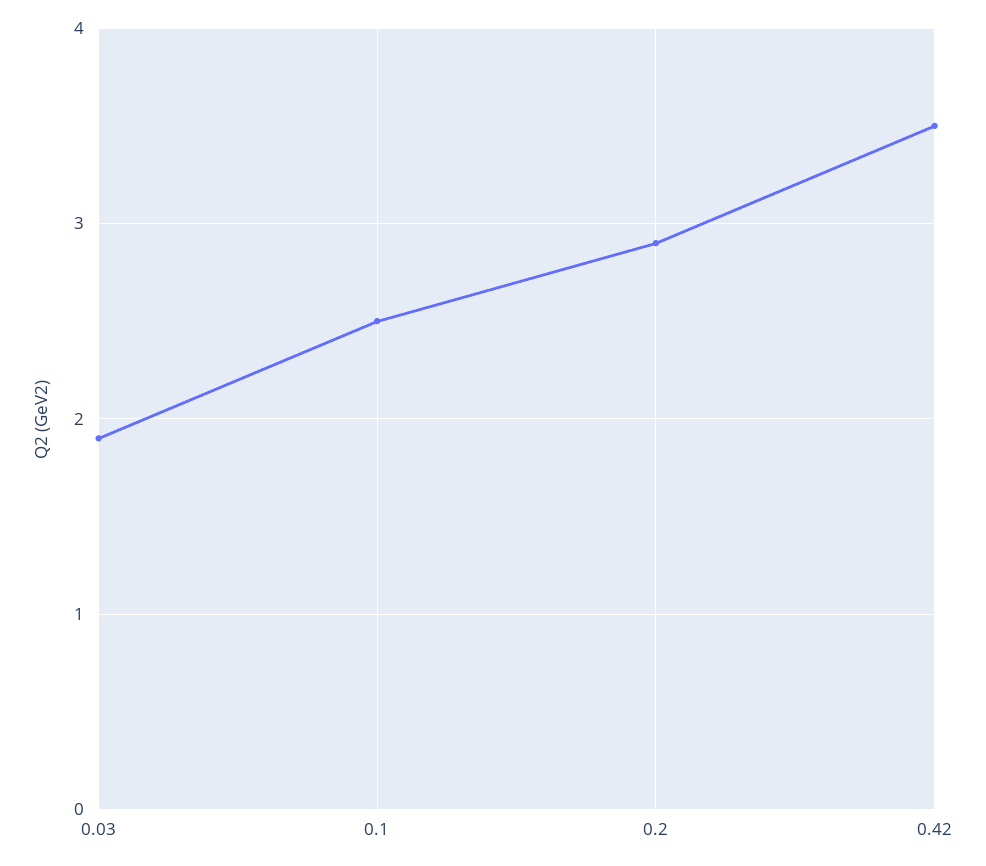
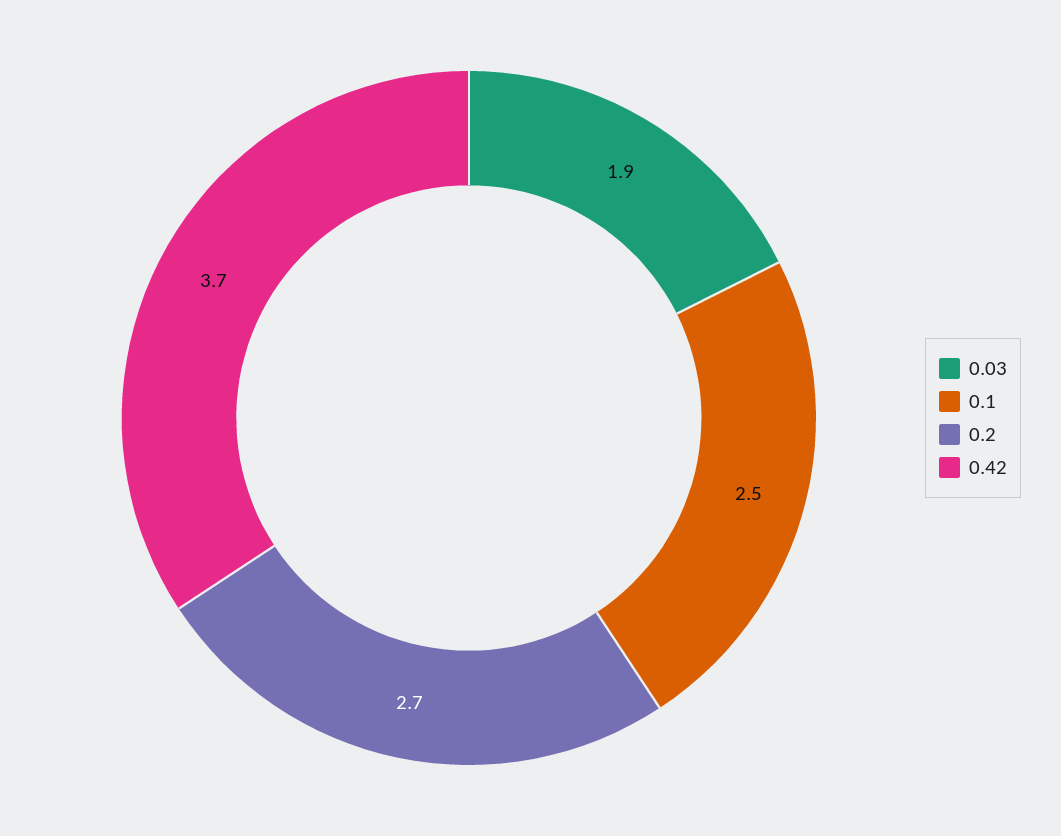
  {
    "0.03": 1.9,
    "0.1": 2.5,
-   "0.2": 2.9,
+   "0.2": 2.7,
-   "0.42": 3.5
+   "0.42": 3.7
  }

